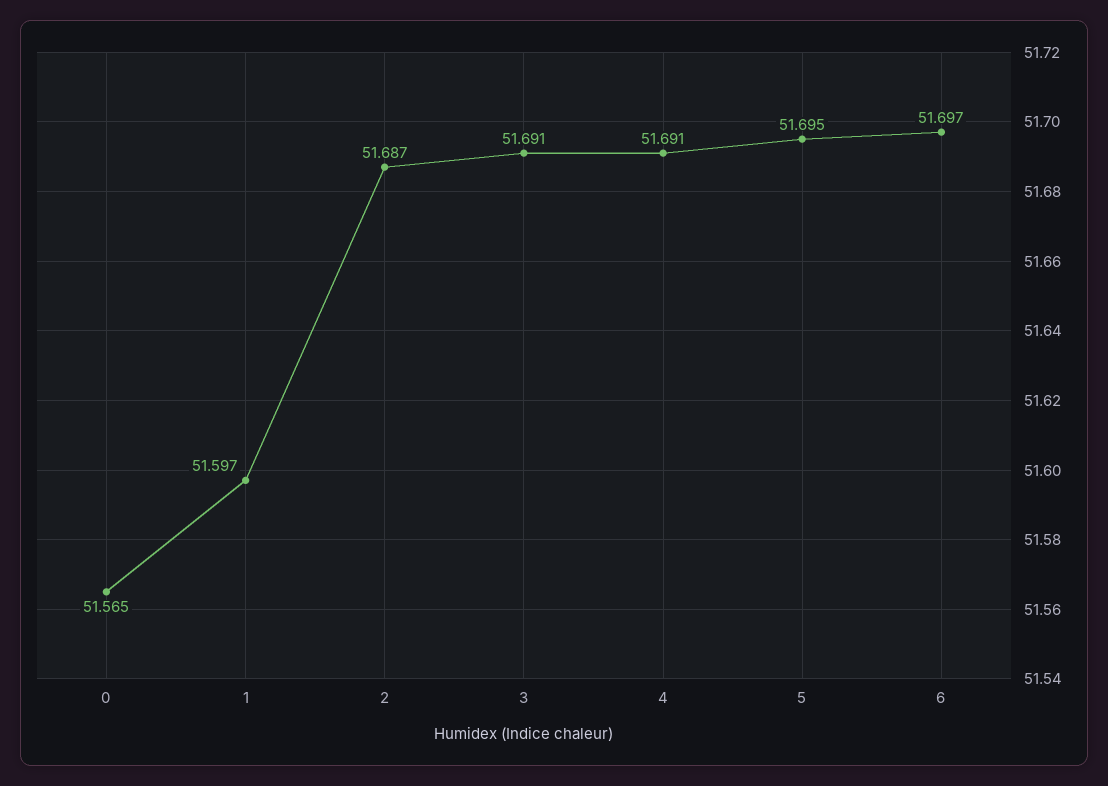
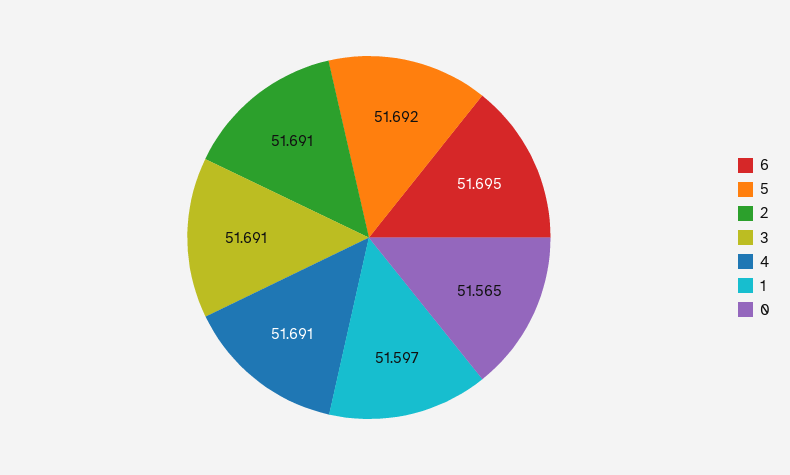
  {
    "0": 51.565,
    "1": 51.597,
-   "2": 51.687,
+   "2": 51.691,
    "3": 51.691,
    "4": 51.691,
-   "5": 51.695,
+   "5": 51.692,
-   "6": 51.697
+   "6": 51.695
  }

